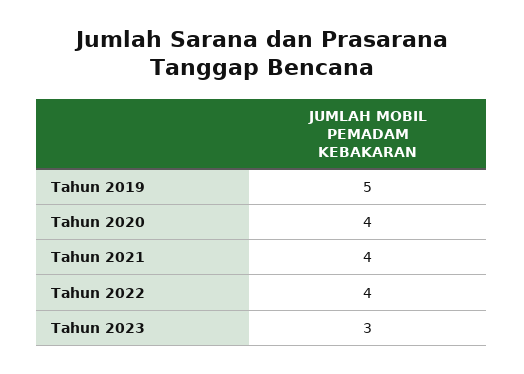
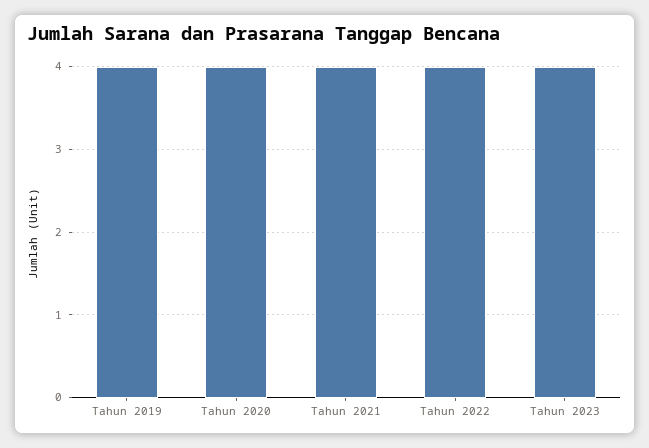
  {
-   "Tahun 2019": 5,
+   "Tahun 2019": 4,
    "Tahun 2020": 4,
    "Tahun 2021": 4,
    "Tahun 2022": 4,
-   "Tahun 2023": 3
+   "Tahun 2023": 4
  }

